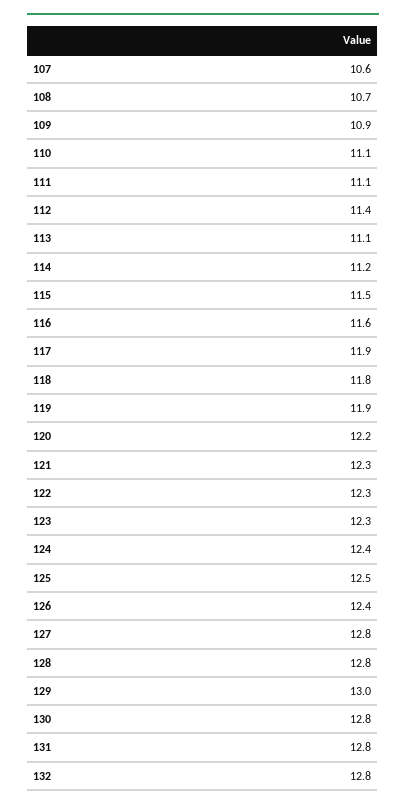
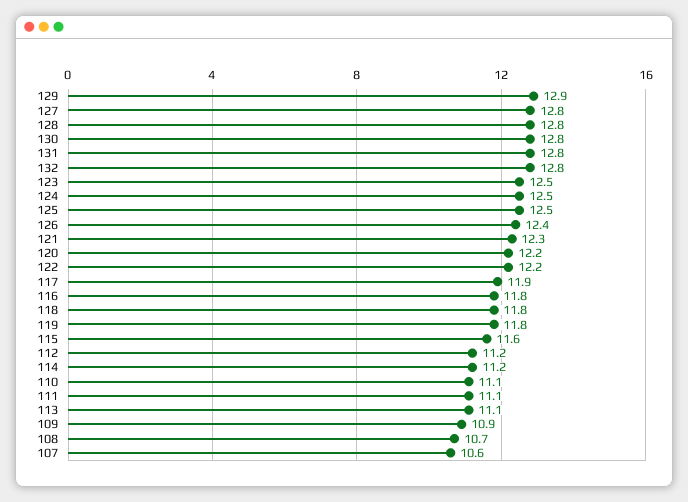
  {
    "107": 10.6,
    "108": 10.7,
    "109": 10.9,
    "110": 11.1,
    "111": 11.1,
-   "112": 11.4,
+   "112": 11.2,
    "113": 11.1,
    "114": 11.2,
-   "115": 11.5,
+   "115": 11.6,
-   "116": 11.6,
+   "116": 11.8,
    "117": 11.9,
    "118": 11.8,
-   "119": 11.9,
+   "119": 11.8,
    "120": 12.2,
    "121": 12.3,
-   "122": 12.3,
+   "122": 12.2,
-   "123": 12.3,
+   "123": 12.5,
-   "124": 12.4,
+   "124": 12.5,
    "125": 12.5,
    "126": 12.4,
    "127": 12.8,
    "128": 12.8,
-   "129": 13,
+   "129": 12.9,
    "130": 12.8,
    "131": 12.8,
    "132": 12.8
  }

